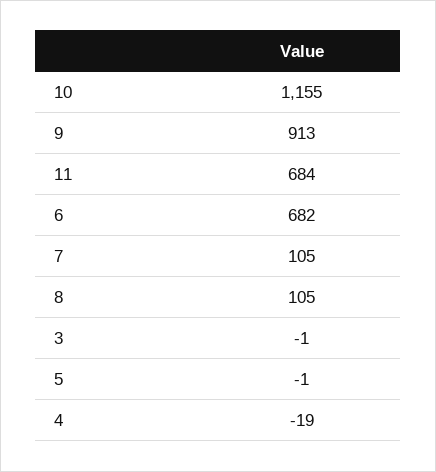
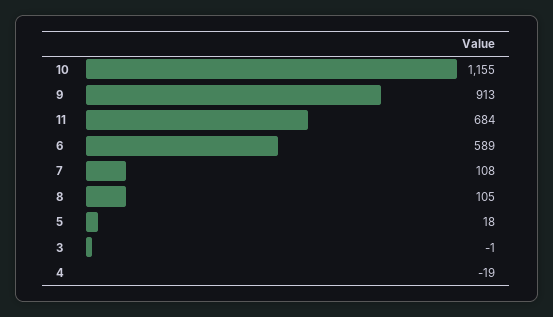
  {
    "10": 1155,
    "9": 913,
    "11": 684,
-   "6": 682,
+   "6": 589,
-   "7": 105,
+   "7": 108,
    "8": 105,
    "3": -1,
-   "5": -1,
+   "5": 18,
    "4": -19
  }

